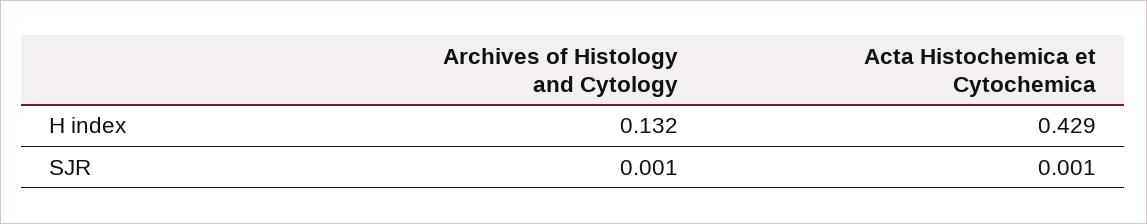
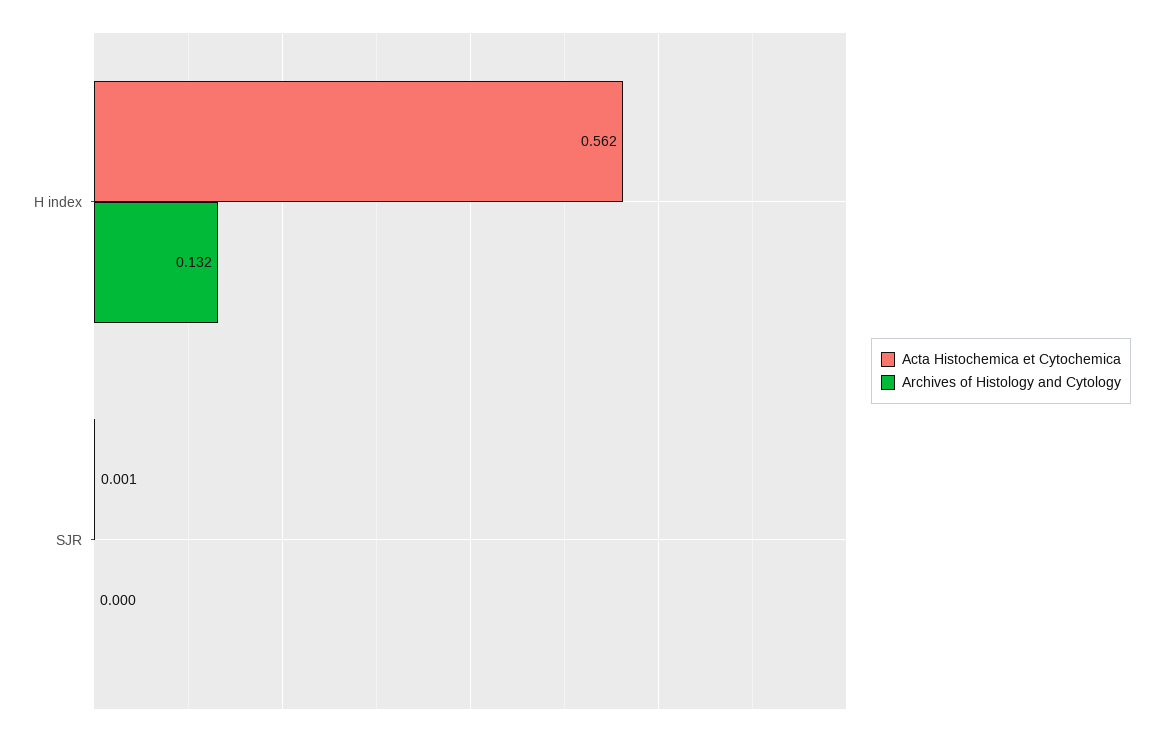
  {
    "Archives of Histology and Cytology": {
      "H index": 0.132,
-     "SJR": 0.001
+     "SJR": 0
    },
    "Acta Histochemica et Cytochemica": {
-     "H index": 0.429,
+     "H index": 0.562,
      "SJR": 0.001
    }
  }

